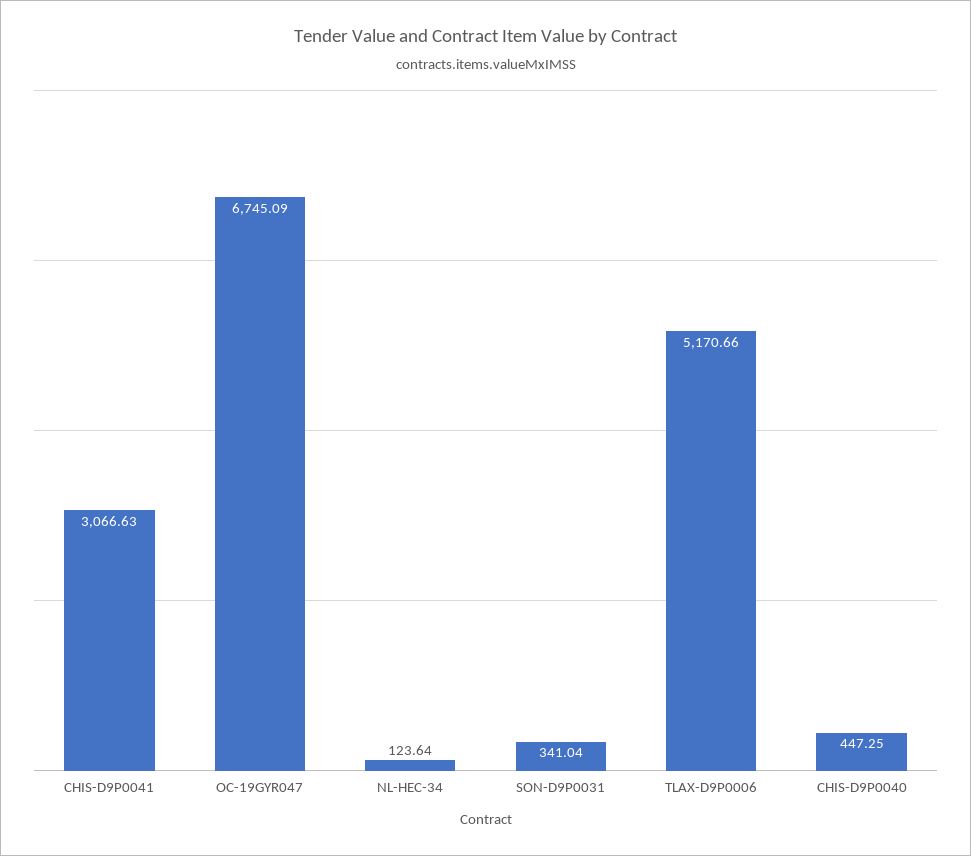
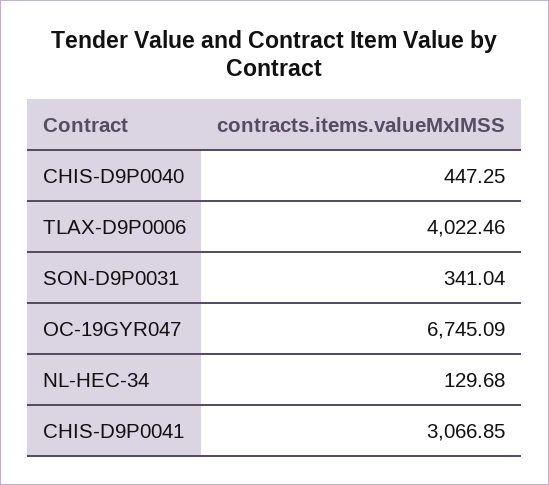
  {
-   "CHIS-D9P0041": 3066.63,
+   "CHIS-D9P0041": 3066.85,
    "OC-19GYR047": 6745.09,
-   "NL-HEC-34": 123.64,
+   "NL-HEC-34": 129.68,
    "SON-D9P0031": 341.04,
-   "TLAX-D9P0006": 5170.66,
+   "TLAX-D9P0006": 4022.46,
    "CHIS-D9P0040": 447.25
  }

